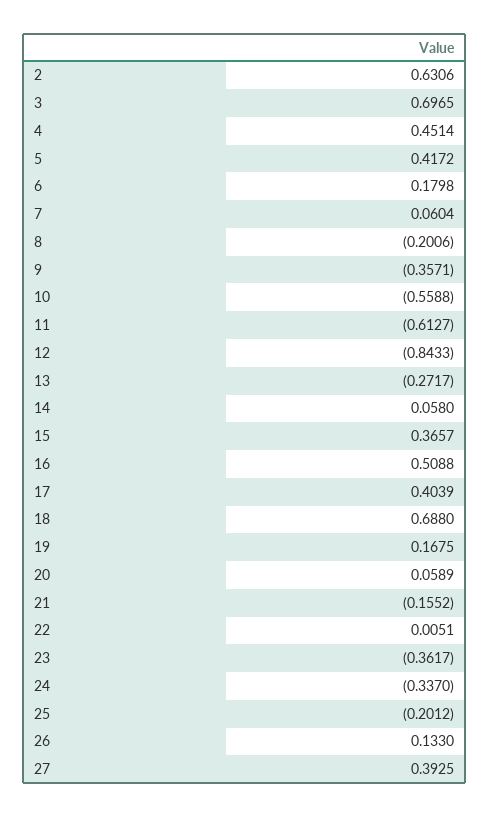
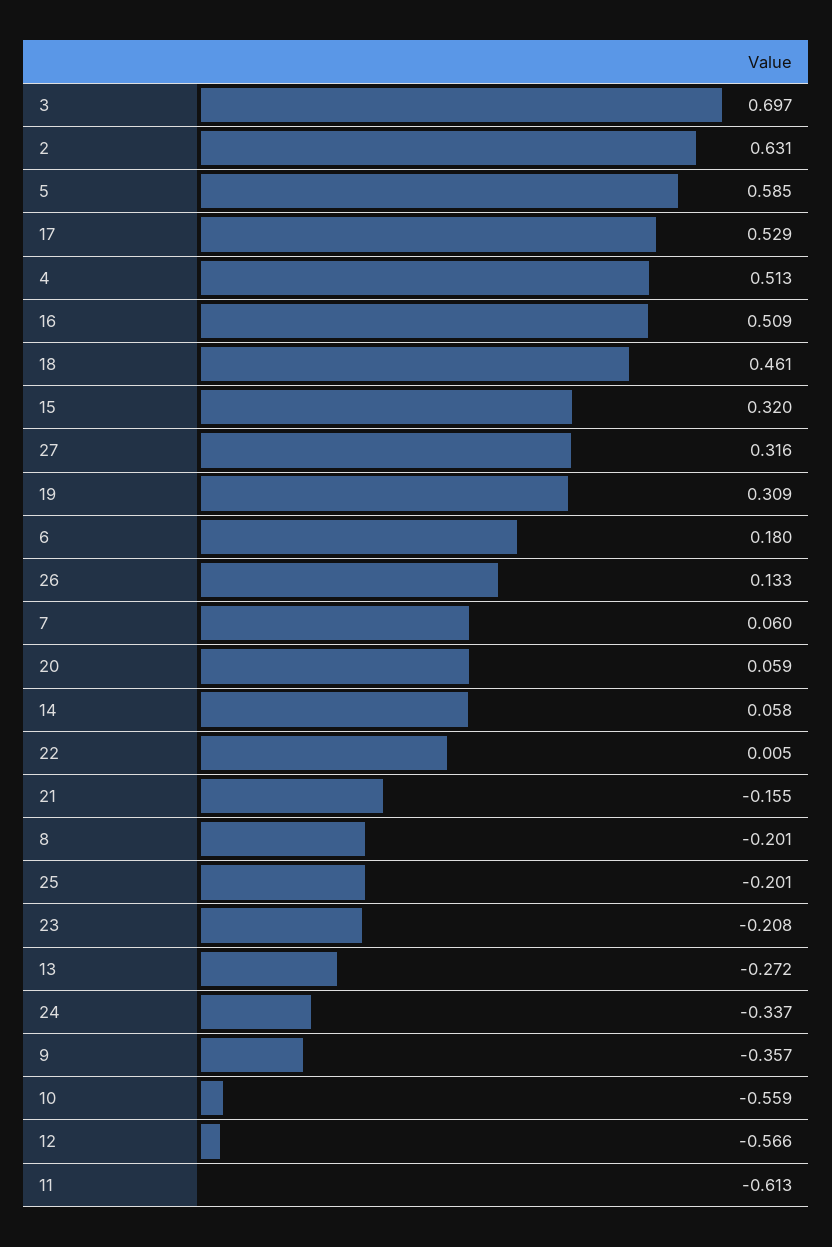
  {
    "2": 0.6306,
    "3": 0.6965,
-   "4": 0.4514,
+   "4": 0.513,
-   "5": 0.4172,
+   "5": 0.585,
    "6": 0.1798,
    "7": 0.0604,
    "8": -0.2006,
    "9": -0.3571,
    "10": -0.5588,
    "11": -0.6127,
-   "12": -0.8433,
+   "12": -0.566,
    "13": -0.2717,
    "14": 0.058,
-   "15": 0.3657,
+   "15": 0.32,
    "16": 0.5088,
-   "17": 0.4039,
+   "17": 0.529,
-   "18": 0.688,
+   "18": 0.461,
-   "19": 0.1675,
+   "19": 0.309,
    "20": 0.0589,
    "21": -0.1552,
    "22": 0.0051,
-   "23": -0.3617,
+   "23": -0.208,
    "24": -0.337,
    "25": -0.2012,
    "26": 0.133,
-   "27": 0.3925
+   "27": 0.316
  }

